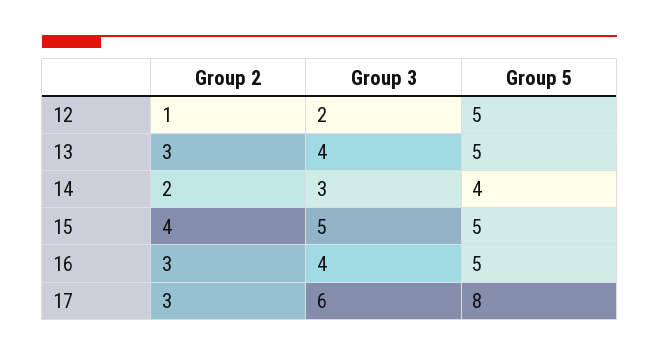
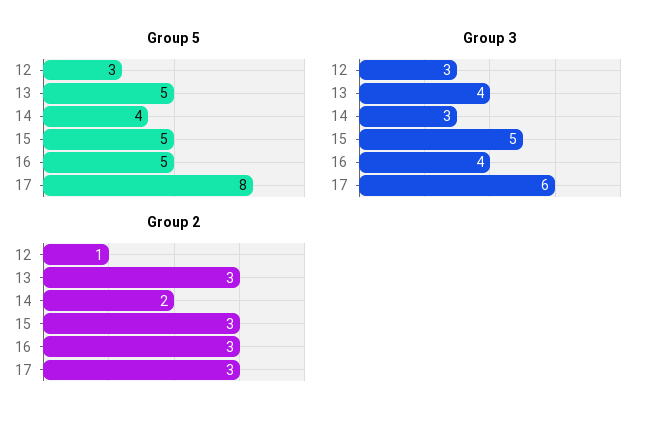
  {
    "Group 2": {
      "12": 1,
      "13": 3,
      "14": 2,
-     "15": 4,
+     "15": 3,
      "16": 3,
      "17": 3
    },
    "Group 3": {
-     "12": 2,
+     "12": 3,
      "13": 4,
      "14": 3,
      "15": 5,
      "16": 4,
      "17": 6
    },
    "Group 5": {
-     "12": 5,
+     "12": 3,
      "13": 5,
      "14": 4,
      "15": 5,
      "16": 5,
      "17": 8
    }
  }

